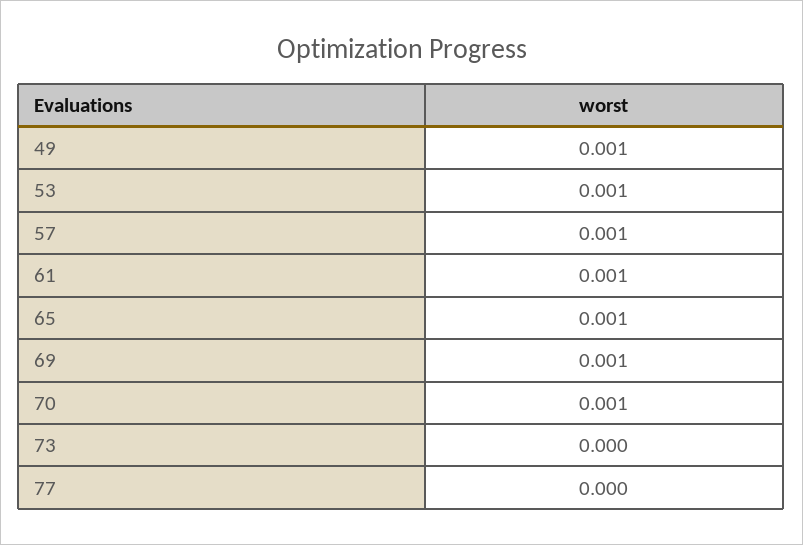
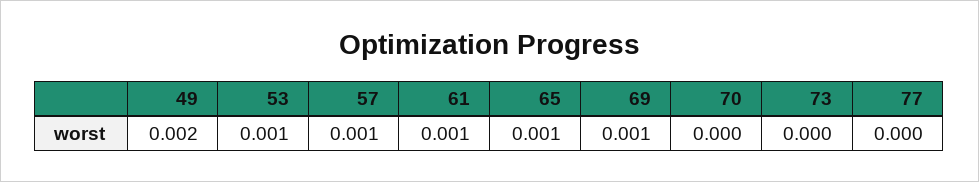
  {
-   "49": 0.001,
+   "49": 0.002,
    "53": 0.001,
    "57": 0.001,
    "61": 0.001,
    "65": 0.001,
    "69": 0.001,
-   "70": 0.001,
+   "70": 0,
    "73": 0,
    "77": 0
  }

